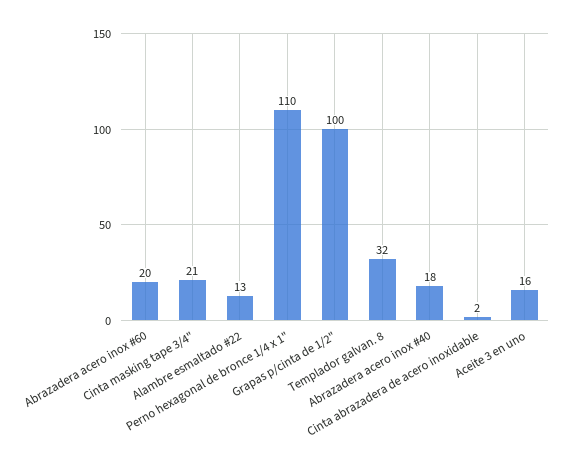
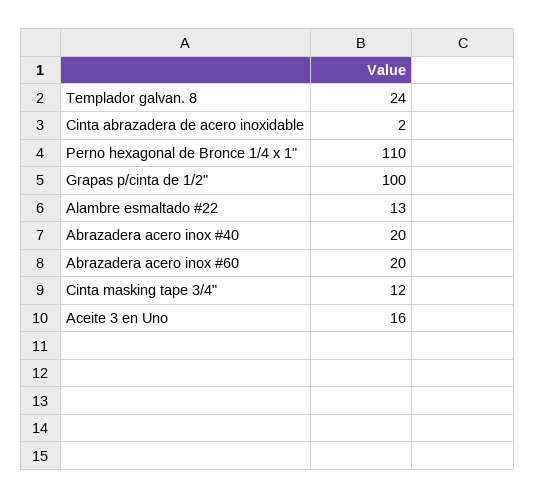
  {
    "Abrazadera acero inox #60": 20,
-   "Cinta masking tape 3/4\"": 21,
+   "Cinta masking tape 3/4\"": 12,
    "Alambre esmaltado #22": 13,
    "Perno hexagonal de bronce 1/4 x 1\"": 110,
    "Grapas p/cinta de 1/2\"": 100,
-   "Templador galvan. 8": 32,
+   "Templador galvan. 8": 24,
-   "Abrazadera acero inox #40": 18,
+   "Abrazadera acero inox #40": 20,
    "Cinta abrazadera de acero inoxidable": 2,
    "Aceite 3 en uno": 16
  }

